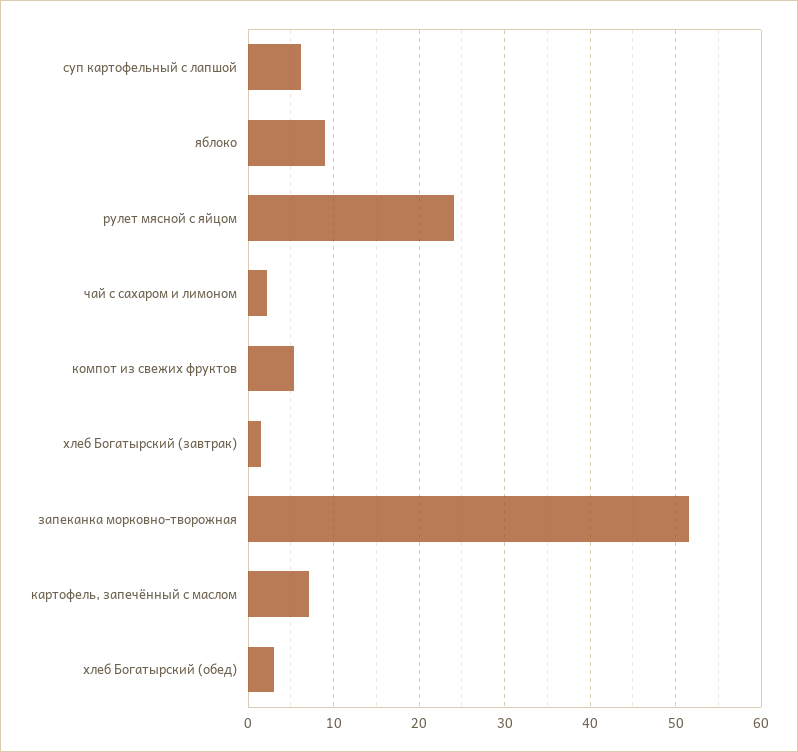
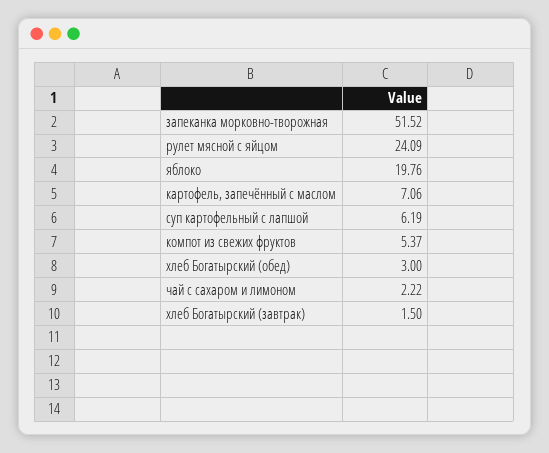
  {
    "суп картофельный с лапшой": 6.19,
-   "яблоко": 9,
+   "яблоко": 19.76,
    "рулет мясной с яйцом": 24.09,
    "чай с сахаром и лимоном": 2.22,
    "компот из свежих фруктов": 5.37,
    "хлеб Богатырский (завтрак)": 1.5,
    "запеканка морковно-творожная": 51.52,
    "картофель, запечённый с маслом": 7.06,
    "хлеб Богатырский (обед)": 3
  }

